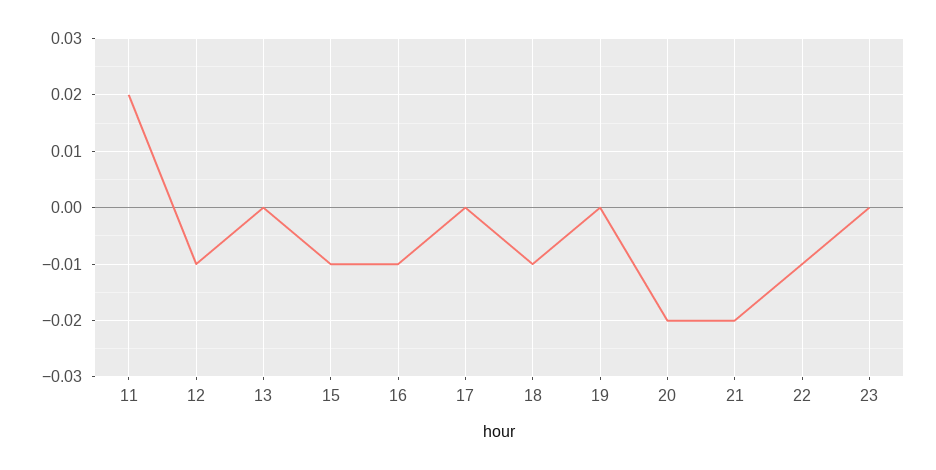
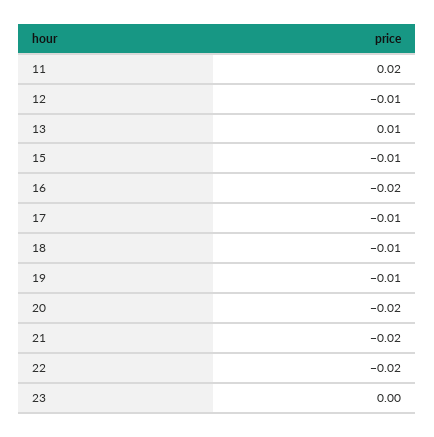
  {
    "11": 0.02,
    "12": -0.01,
-   "13": 0,
+   "13": 0.01,
    "15": -0.01,
-   "16": -0.01,
+   "16": -0.02,
-   "17": 0,
+   "17": -0.01,
    "18": -0.01,
-   "19": 0,
+   "19": -0.01,
    "20": -0.02,
    "21": -0.02,
-   "22": -0.01,
+   "22": -0.02,
    "23": 0
  }

